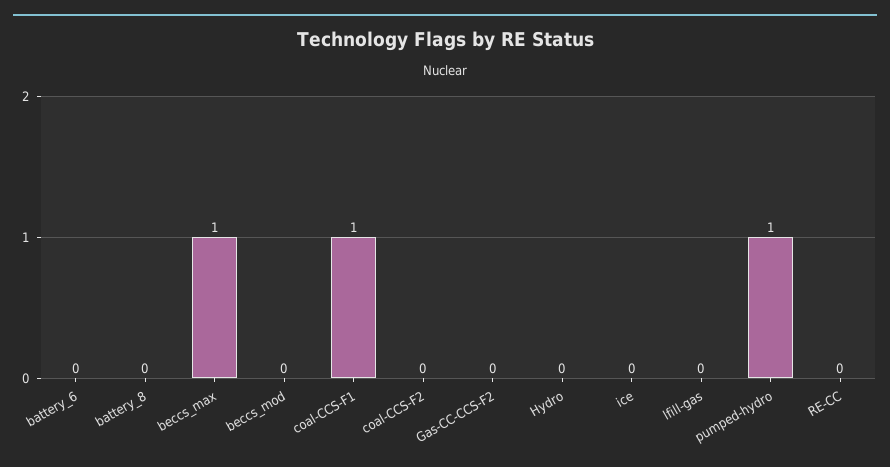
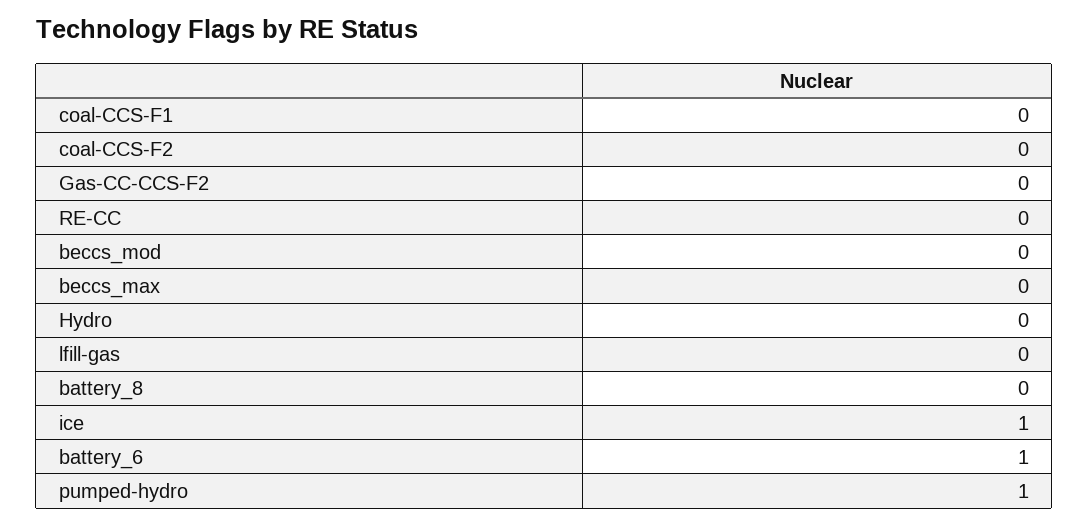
  {
-   "battery_6": 0,
+   "battery_6": 1,
    "battery_8": 0,
-   "beccs_max": 1,
+   "beccs_max": 0,
    "beccs_mod": 0,
-   "coal-CCS-F1": 1,
+   "coal-CCS-F1": 0,
    "coal-CCS-F2": 0,
    "Gas-CC-CCS-F2": 0,
    "Hydro": 0,
-   "ice": 0,
+   "ice": 1,
    "lfill-gas": 0,
    "pumped-hydro": 1,
    "RE-CC": 0
  }

